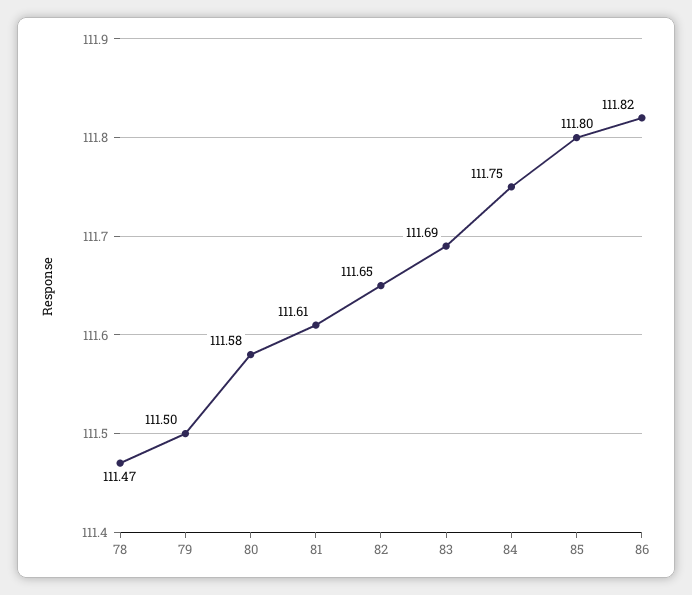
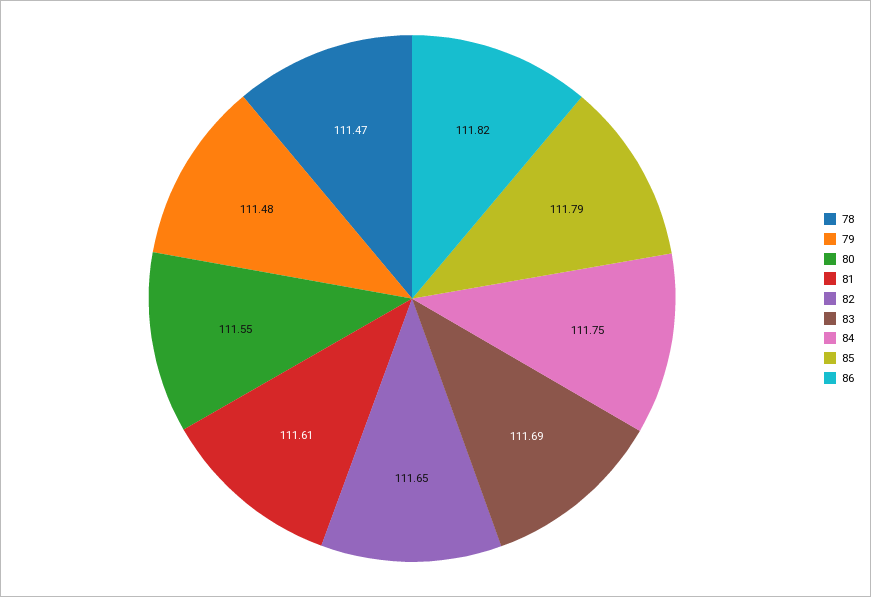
  {
    "78": 111.47,
-   "79": 111.5,
+   "79": 111.48,
-   "80": 111.58,
+   "80": 111.55,
    "81": 111.61,
    "82": 111.65,
    "83": 111.69,
    "84": 111.75,
-   "85": 111.8,
+   "85": 111.79,
    "86": 111.82
  }

